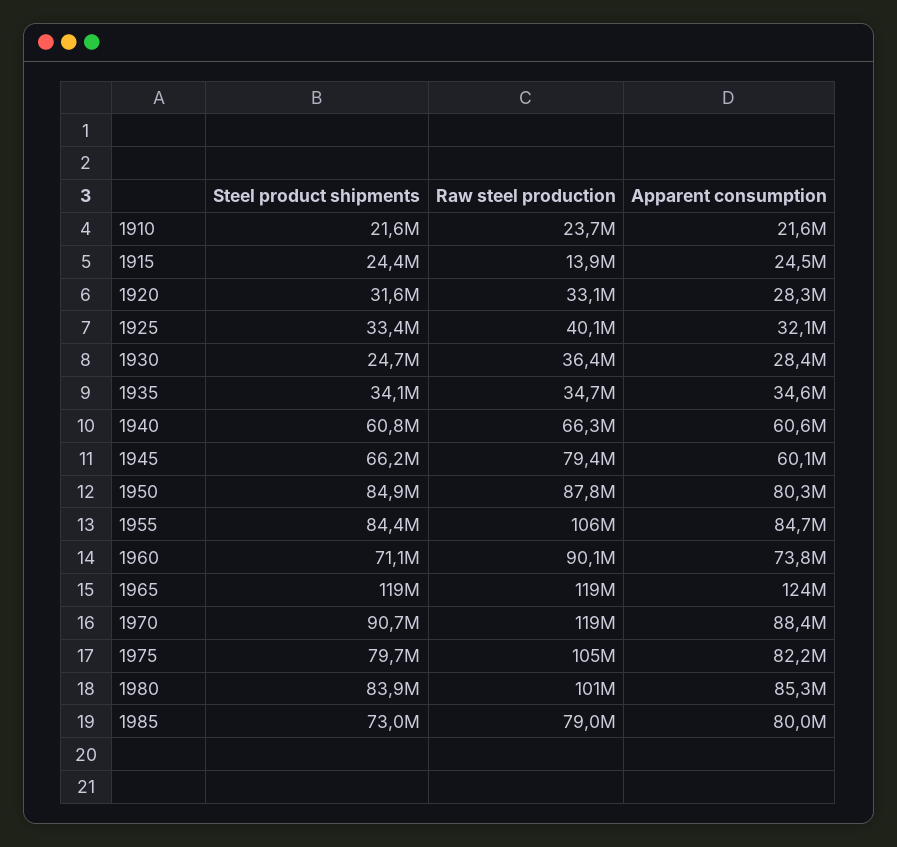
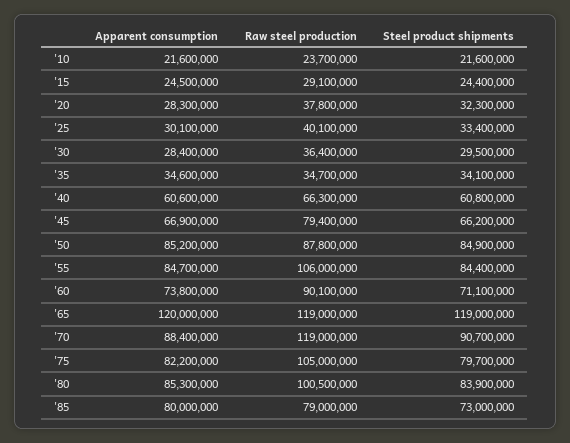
  {
    "Steel product shipments": {
      "1910": 21600000,
      "1915": 24400000,
-     "1920": 31600000,
+     "1920": 32300000,
      "1925": 33400000,
-     "1930": 24700000,
+     "1930": 29500000,
      "1935": 34100000,
      "1940": 60800000,
      "1945": 66200000,
      "1950": 84900000,
      "1955": 84400000,
      "1960": 71100000,
      "1965": 119000000,
      "1970": 90700000,
      "1975": 79700000,
      "1980": 83900000,
      "1985": 73000000
    },
    "Raw steel production": {
      "1910": 23700000,
-     "1915": 13900000,
+     "1915": 29100000,
-     "1920": 33100000,
+     "1920": 37800000,
      "1925": 40100000,
      "1930": 36400000,
      "1935": 34700000,
      "1940": 66300000,
      "1945": 79400000,
      "1950": 87800000,
      "1955": 106000000,
      "1960": 90100000,
      "1965": 119000000,
      "1970": 119000000,
      "1975": 105000000,
      "1980": 100500000,
      "1985": 79000000
    },
    "Apparent consumption": {
      "1910": 21600000,
      "1915": 24500000,
      "1920": 28300000,
-     "1925": 32100000,
+     "1925": 30100000,
      "1930": 28400000,
      "1935": 34600000,
      "1940": 60600000,
-     "1945": 60100000,
+     "1945": 66900000,
-     "1950": 80300000,
+     "1950": 85200000,
      "1955": 84700000,
      "1960": 73800000,
-     "1965": 124000000,
+     "1965": 120000000,
      "1970": 88400000,
      "1975": 82200000,
      "1980": 85300000,
      "1985": 80000000
    }
  }

